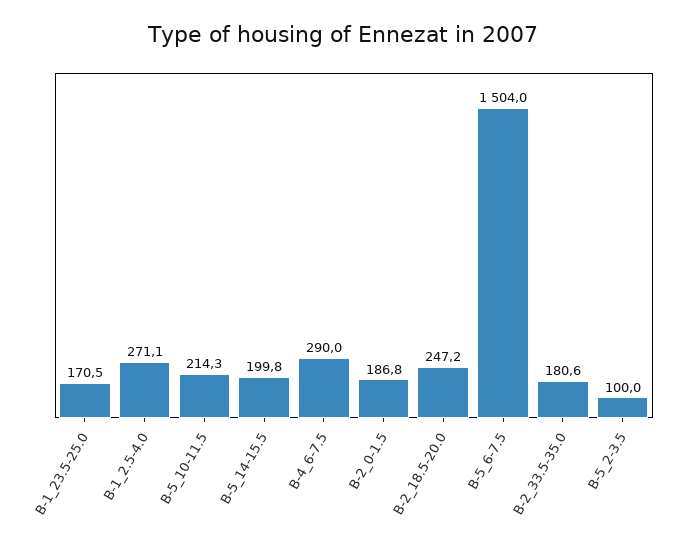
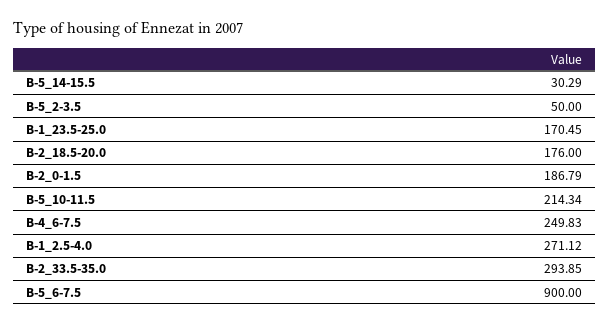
  {
    "B-1_23.5-25.0": 170.45,
    "B-1_2.5-4.0": 271.12,
    "B-5_10-11.5": 214.34,
-   "B-5_14-15.5": 199.8,
+   "B-5_14-15.5": 30.29,
-   "B-4_6-7.5": 290,
+   "B-4_6-7.5": 249.83,
    "B-2_0-1.5": 186.79,
-   "B-2_18.5-20.0": 247.2,
+   "B-2_18.5-20.0": 176,
-   "B-5_6-7.5": 1504,
+   "B-5_6-7.5": 900,
-   "B-2_33.5-35.0": 180.6,
+   "B-2_33.5-35.0": 293.85,
-   "B-5_2-3.5": 100
+   "B-5_2-3.5": 50
  }

